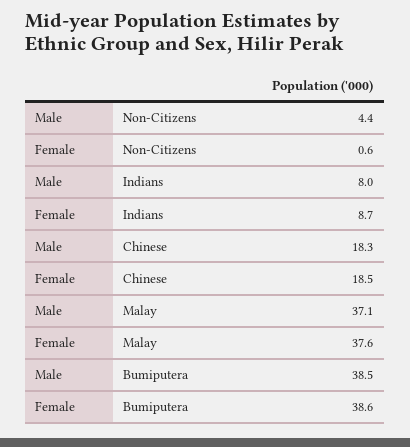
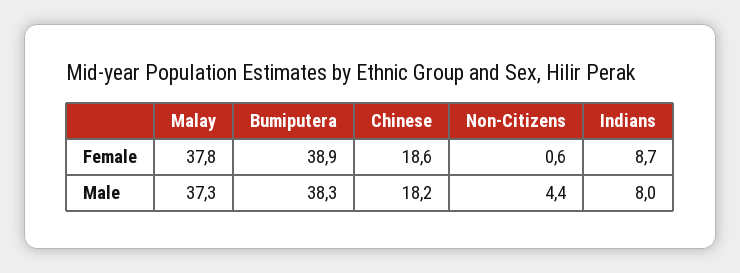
  {
    "Male": {
      "Non-Citizens": 4.4,
      "Indians": 8,
-     "Chinese": 18.3,
+     "Chinese": 18.2,
-     "Malay": 37.1,
+     "Malay": 37.3,
-     "Bumiputera": 38.5
+     "Bumiputera": 38.3
    },
    "Female": {
      "Non-Citizens": 0.6,
      "Indians": 8.7,
-     "Chinese": 18.5,
+     "Chinese": 18.6,
-     "Malay": 37.6,
+     "Malay": 37.8,
-     "Bumiputera": 38.6
+     "Bumiputera": 38.9
    }
  }

